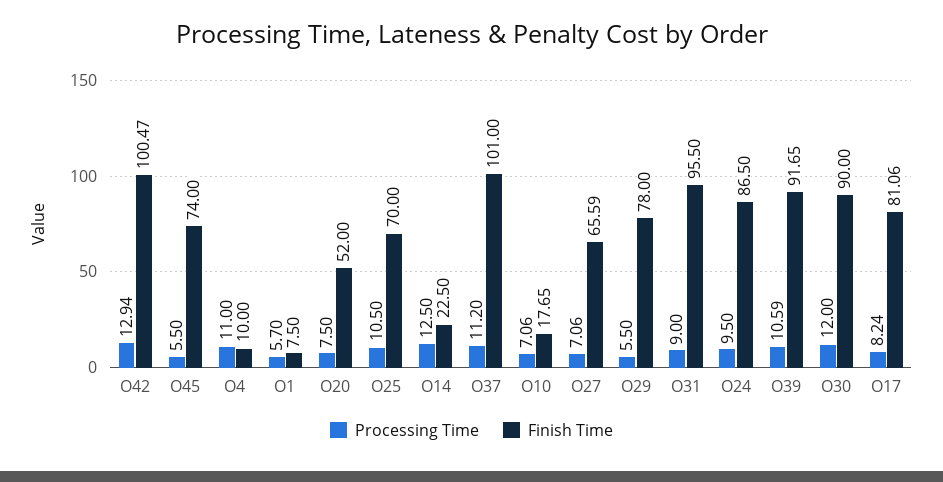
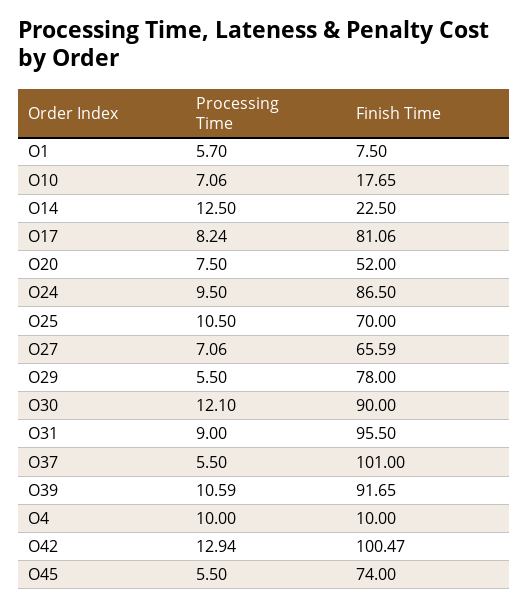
  {
    "Processing Time": {
      "O42": 12.94,
      "O45": 5.5,
-     "O4": 11,
+     "O4": 10,
      "O1": 5.7,
      "O20": 7.5,
      "O25": 10.5,
      "O14": 12.5,
-     "O37": 11.2,
+     "O37": 5.5,
      "O10": 7.06,
      "O27": 7.06,
      "O29": 5.5,
      "O31": 9,
      "O24": 9.5,
      "O39": 10.59,
-     "O30": 12,
+     "O30": 12.1,
      "O17": 8.24
    },
    "Finish Time": {
      "O42": 100.47,
      "O45": 74,
      "O4": 10,
      "O1": 7.5,
      "O20": 52,
      "O25": 70,
      "O14": 22.5,
      "O37": 101,
      "O10": 17.65,
      "O27": 65.59,
      "O29": 78,
      "O31": 95.5,
      "O24": 86.5,
      "O39": 91.65,
      "O30": 90,
      "O17": 81.06
    }
  }

